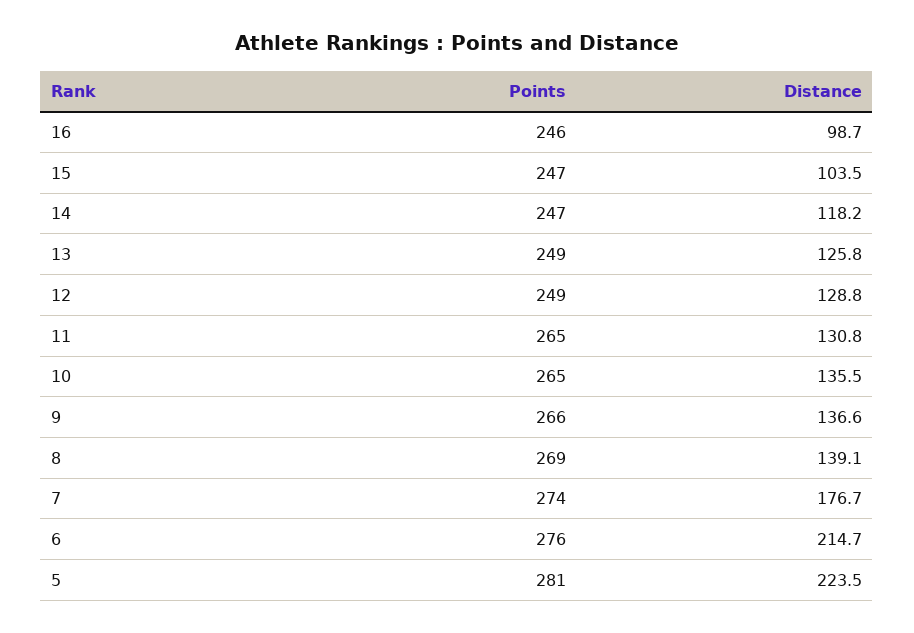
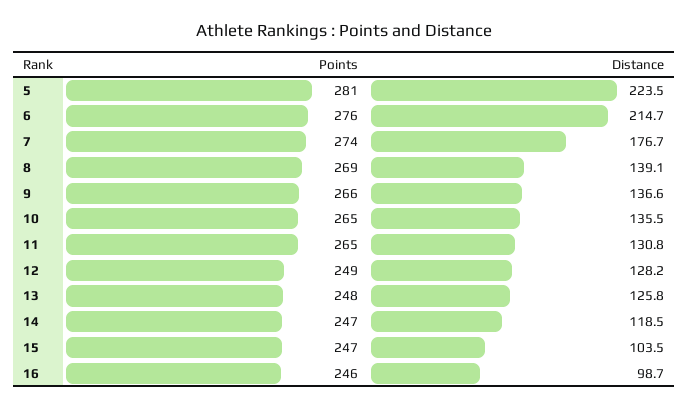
  {
    "Points": {
      "16": 246,
      "15": 247,
      "14": 247,
-     "13": 249,
+     "13": 248,
      "12": 249,
      "11": 265,
      "10": 265,
      "9": 266,
      "8": 269,
      "7": 274,
      "6": 276,
      "5": 281
    },
    "Distance": {
      "16": 98.7,
      "15": 103.5,
-     "14": 118.2,
+     "14": 118.5,
      "13": 125.8,
-     "12": 128.8,
+     "12": 128.2,
      "11": 130.8,
      "10": 135.5,
      "9": 136.6,
      "8": 139.1,
      "7": 176.7,
      "6": 214.7,
      "5": 223.5
    }
  }

